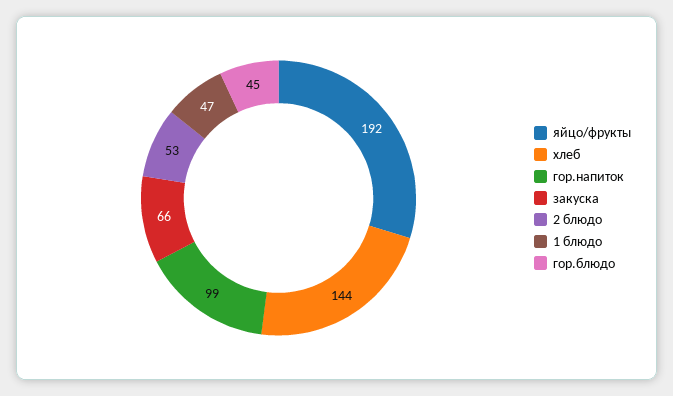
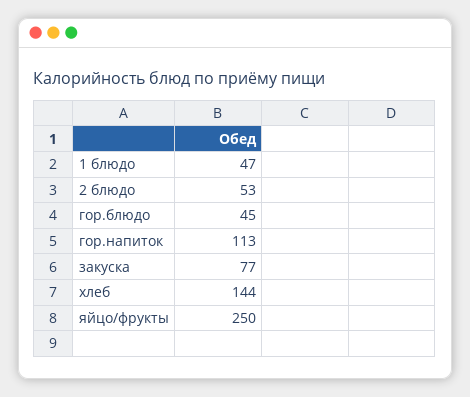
  {
-   "яйцо/фрукты": 192,
+   "яйцо/фрукты": 250,
    "хлеб": 144,
-   "гор.напиток": 99,
+   "гор.напиток": 113,
-   "закуска": 66,
+   "закуска": 77,
    "2 блюдо": 53,
    "1 блюдо": 47,
    "гор.блюдо": 45
  }

